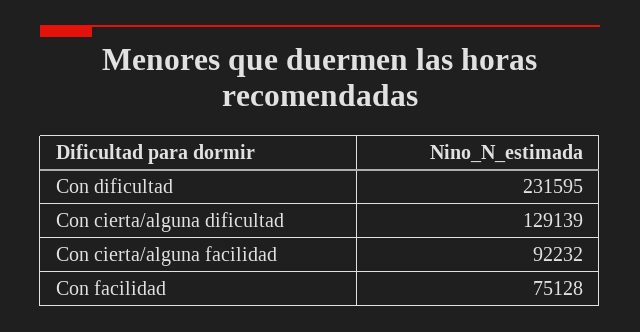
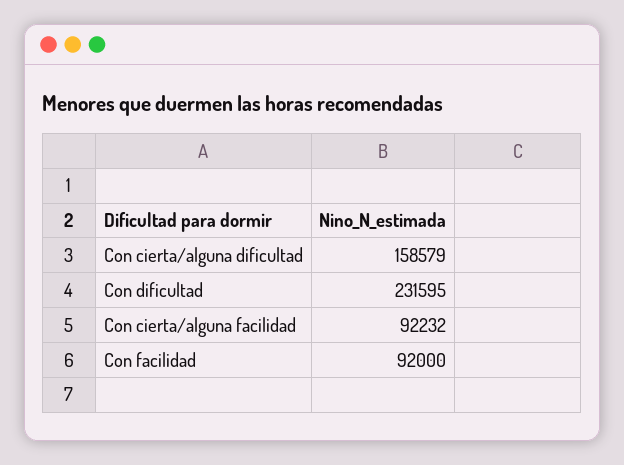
  {
    "Con dificultad": 231595,
-   "Con cierta/alguna dificultad": 129139,
+   "Con cierta/alguna dificultad": 158579,
    "Con cierta/alguna facilidad": 92232,
-   "Con facilidad": 75128
+   "Con facilidad": 92000
  }

